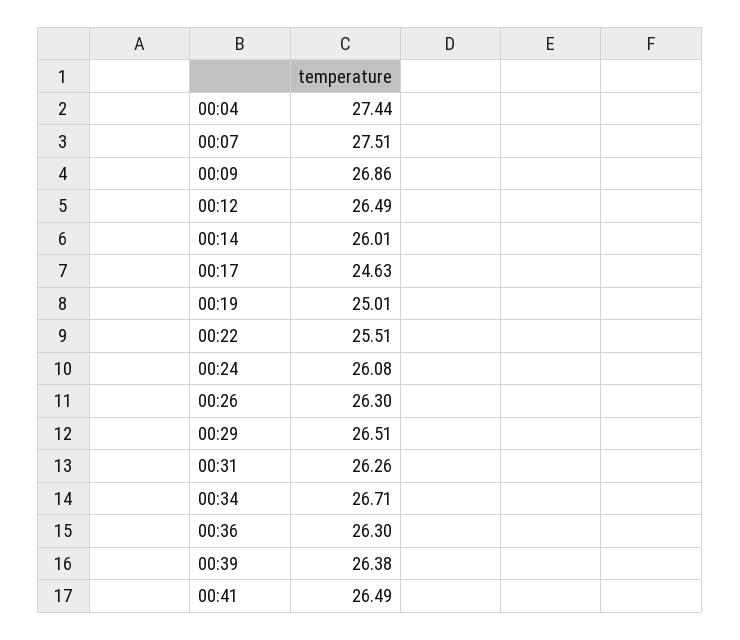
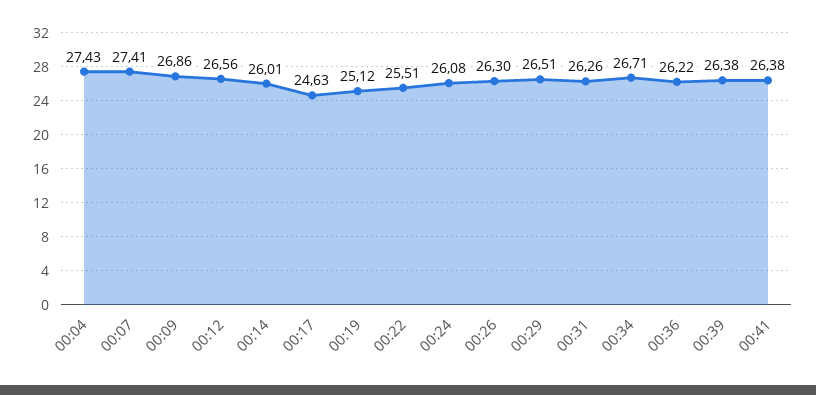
  {
-   "00:04": 27.44,
+   "00:04": 27.43,
-   "00:07": 27.51,
+   "00:07": 27.41,
    "00:09": 26.86,
-   "00:12": 26.49,
+   "00:12": 26.56,
    "00:14": 26.01,
    "00:17": 24.63,
-   "00:19": 25.01,
+   "00:19": 25.12,
    "00:22": 25.51,
    "00:24": 26.08,
    "00:26": 26.3,
    "00:29": 26.51,
    "00:31": 26.26,
    "00:34": 26.71,
-   "00:36": 26.3,
+   "00:36": 26.22,
    "00:39": 26.38,
-   "00:41": 26.49
+   "00:41": 26.38
  }

